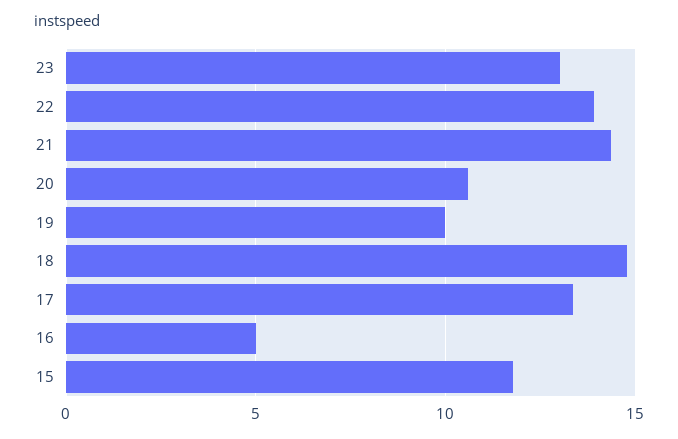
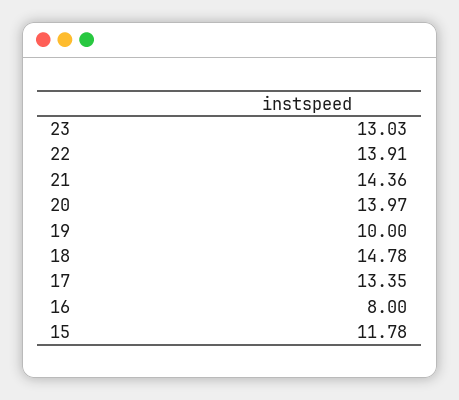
  {
    "23": 13.03,
    "22": 13.91,
    "21": 14.36,
-   "20": 10.5,
+   "20": 13.97,
    "19": 10,
    "18": 14.78,
    "17": 13.35,
-   "16": 5,
+   "16": 8,
    "15": 11.78
  }

